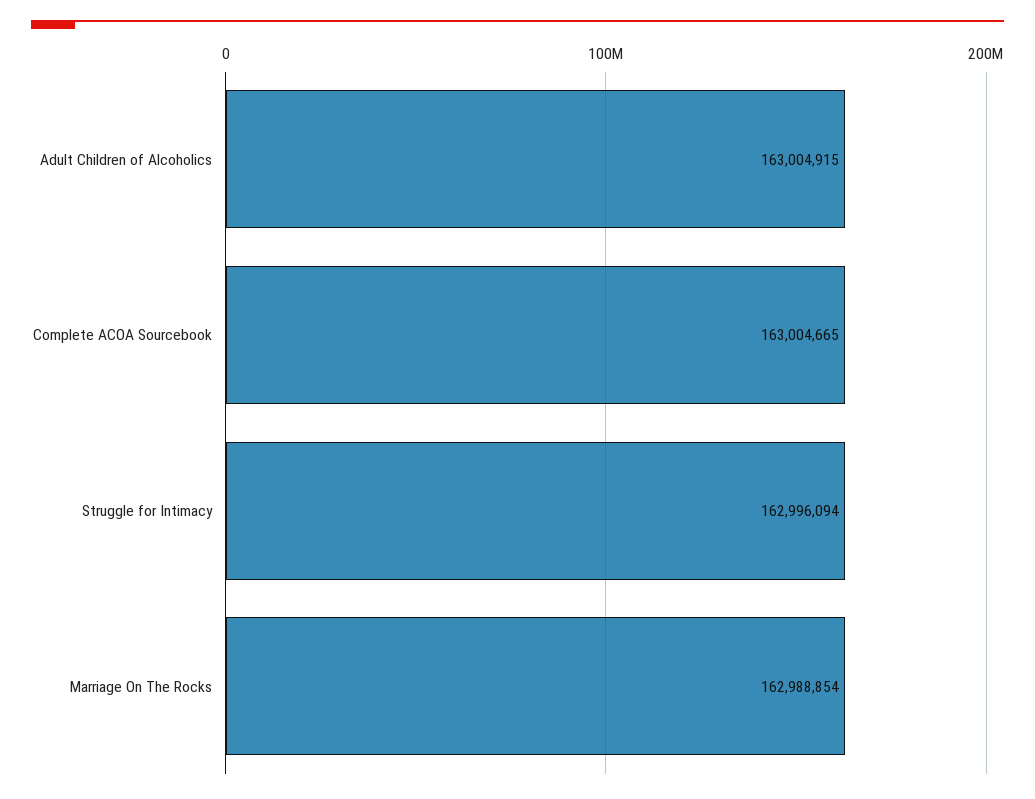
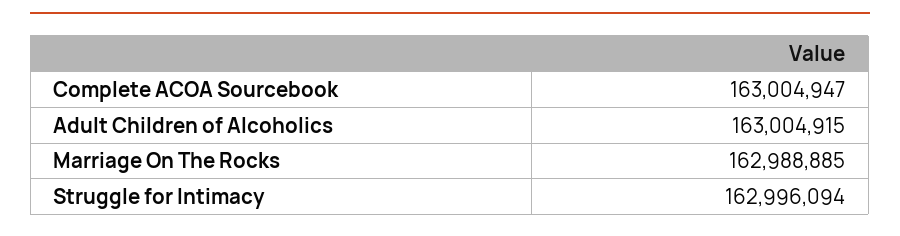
  {
    "Adult Children of Alcoholics": 163004915,
-   "Complete ACOA Sourcebook": 163004665,
+   "Complete ACOA Sourcebook": 163004947,
    "Struggle for Intimacy": 162996094,
-   "Marriage On The Rocks": 162988854
+   "Marriage On The Rocks": 162988885
  }

